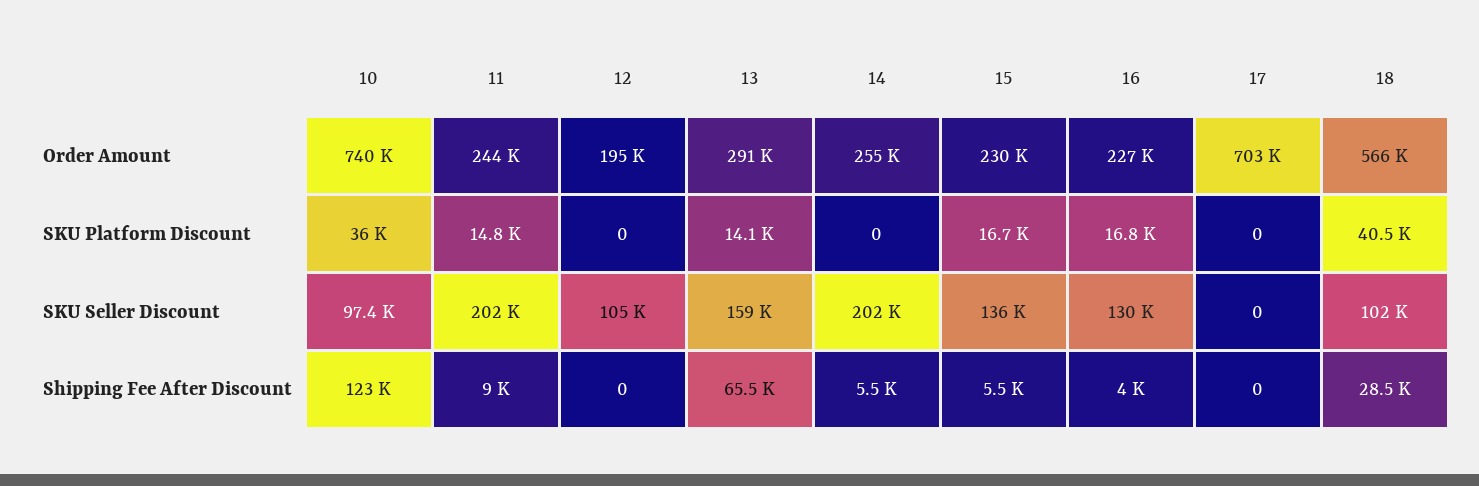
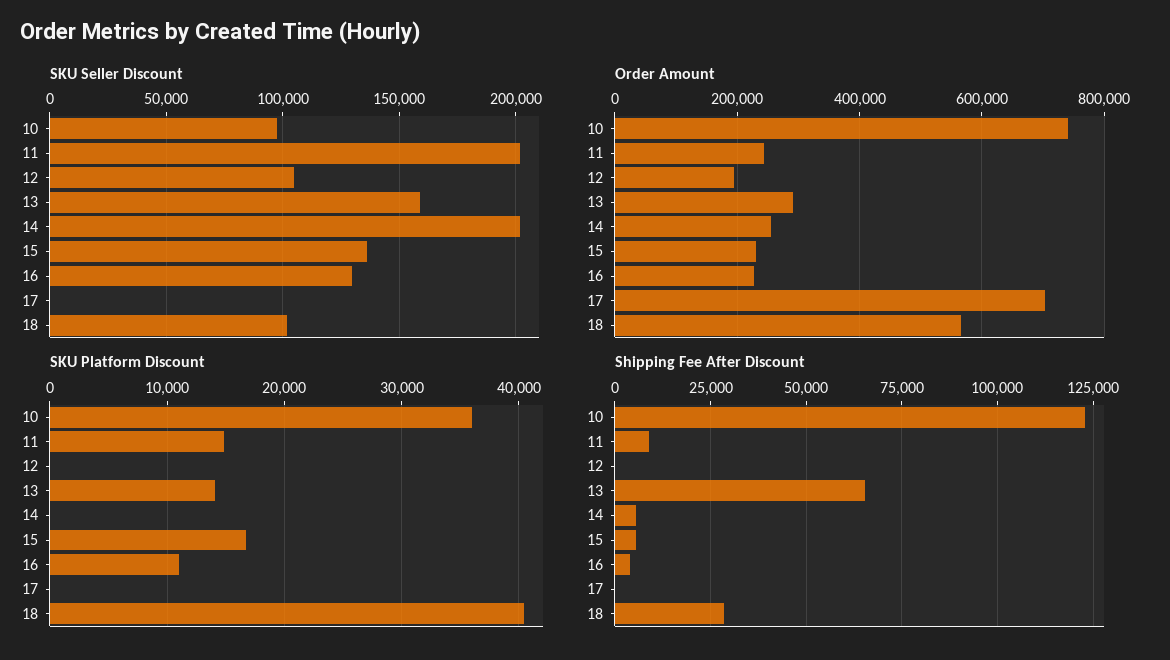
  {
    "Order Amount": {
      "10": 740000,
      "11": 244000,
      "12": 195000,
      "13": 291000,
      "14": 255000,
      "15": 230000,
      "16": 227000,
      "17": 703000,
      "18": 566000
    },
    "SKU Platform Discount": {
      "10": 36000,
      "11": 14800,
      "12": 0,
      "13": 14100,
      "14": 0,
      "15": 16700,
-     "16": 16800,
+     "16": 11000,
      "17": 0,
      "18": 40500
    },
    "SKU Seller Discount": {
      "10": 97400,
      "11": 202000,
      "12": 105000,
      "13": 159000,
      "14": 202000,
      "15": 136000,
      "16": 130000,
      "17": 0,
      "18": 102000
    },
    "Shipping Fee After Discount": {
      "10": 123000,
      "11": 9000,
      "12": 0,
      "13": 65500,
      "14": 5500,
      "15": 5500,
      "16": 4000,
      "17": 0,
      "18": 28500
    }
  }

